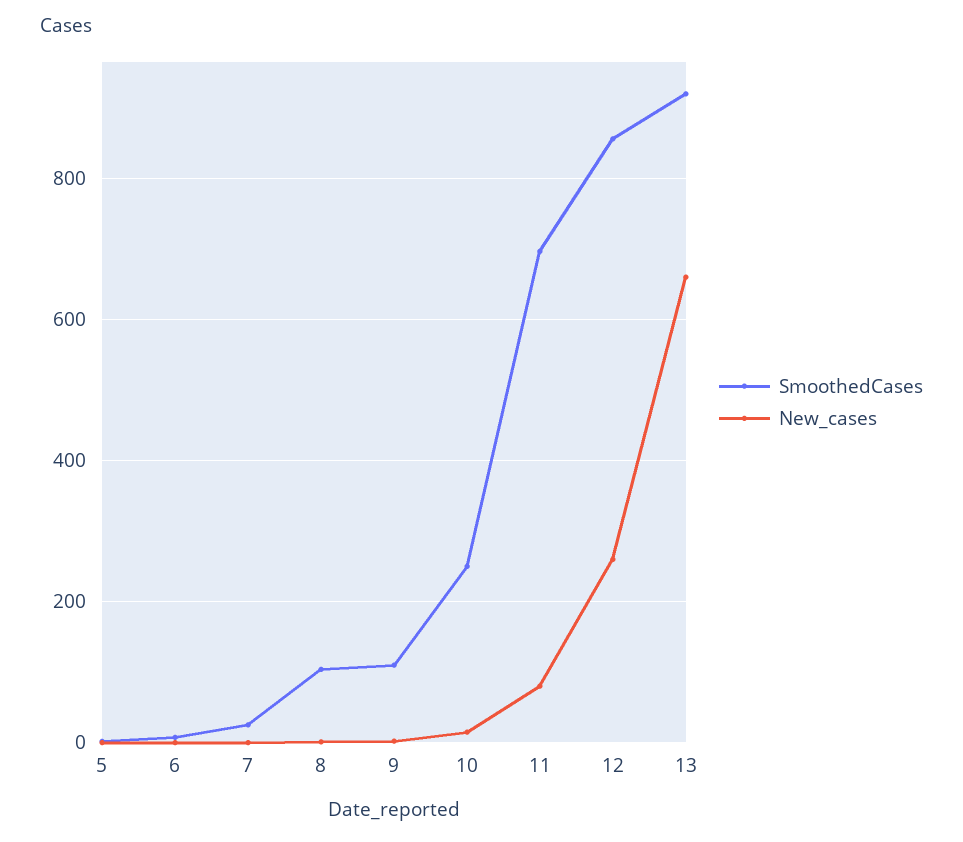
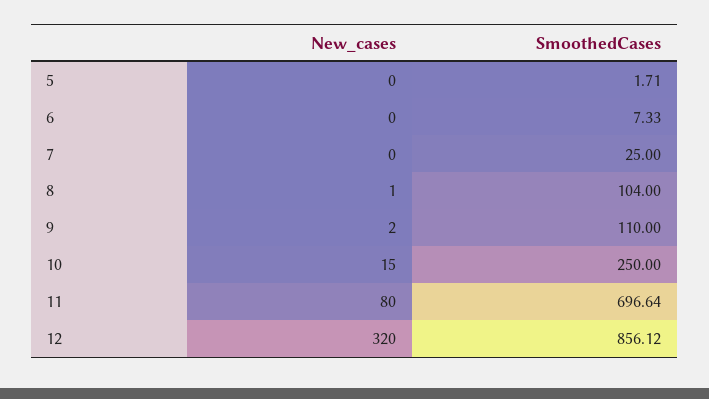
  {
    "SmoothedCases": {
      "5": 1.71,
      "6": 7.33,
      "7": 25,
      "8": 104,
      "9": 110,
      "10": 250,
      "11": 696.64,
-     "12": 856.12,
+     "12": 856.12
-     "13": 920
    },
    "New_cases": {
      "5": 0,
      "6": 0,
      "7": 0,
      "8": 1,
      "9": 2,
      "10": 15,
      "11": 80,
-     "12": 260,
+     "12": 320
-     "13": 660
    }
  }

